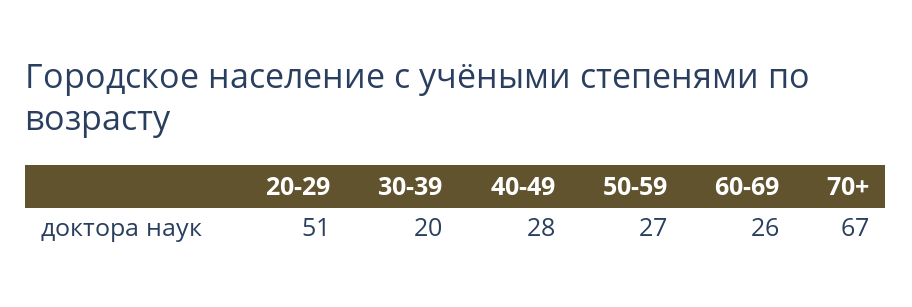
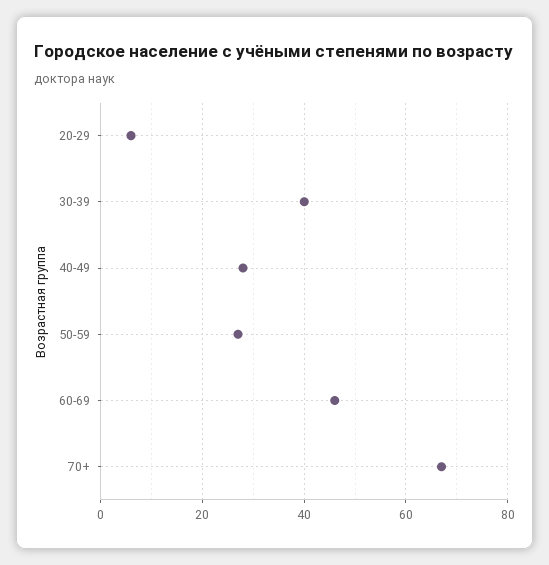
  {
-   "20-29": 51,
+   "20-29": 5,
-   "30-39": 20,
+   "30-39": 40,
    "40-49": 28,
    "50-59": 27,
-   "60-69": 26,
+   "60-69": 45,
    "70+": 67
  }

